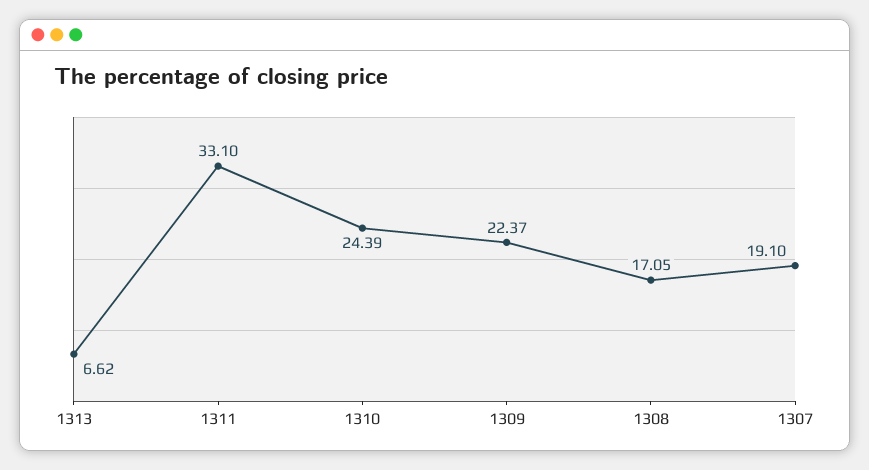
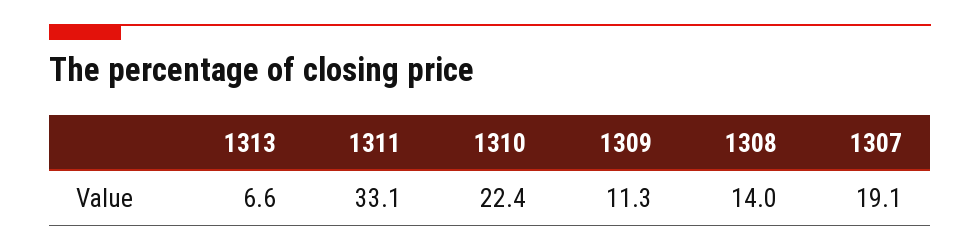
  {
    "1313": 6.62,
    "1311": 33.1,
-   "1310": 24.39,
+   "1310": 22.4,
-   "1309": 22.37,
+   "1309": 11.3,
-   "1308": 17.05,
+   "1308": 14,
    "1307": 19.1
  }

